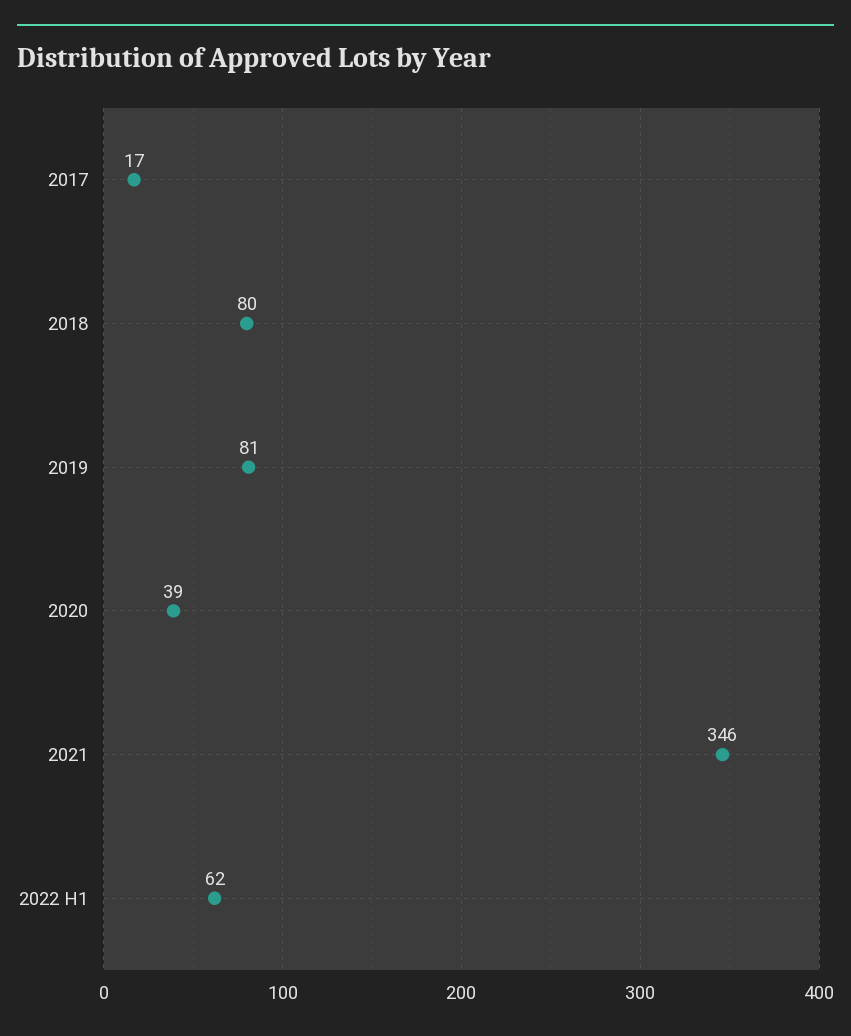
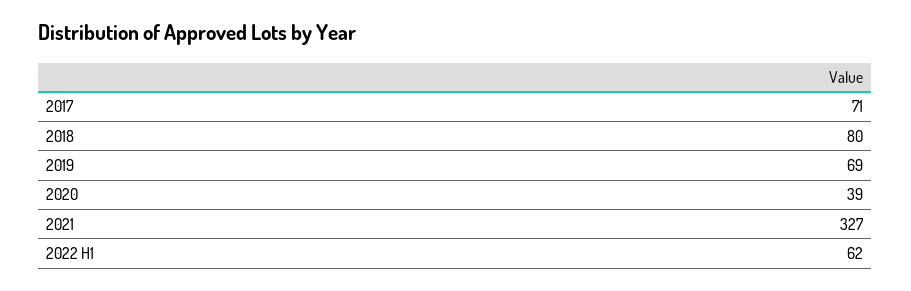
  {
-   "2017": 17,
+   "2017": 71,
    "2018": 80,
-   "2019": 81,
+   "2019": 69,
    "2020": 39,
-   "2021": 346,
+   "2021": 327,
    "2022 H1": 62
  }

